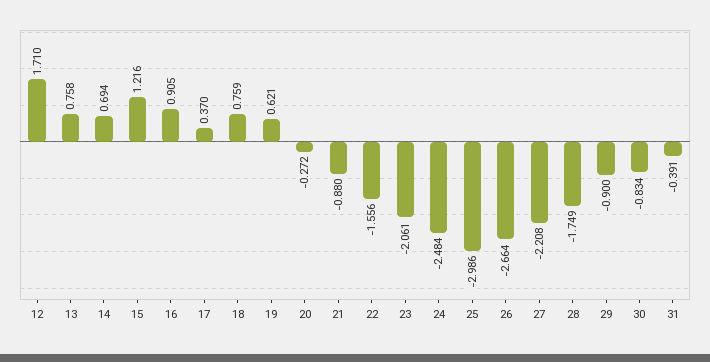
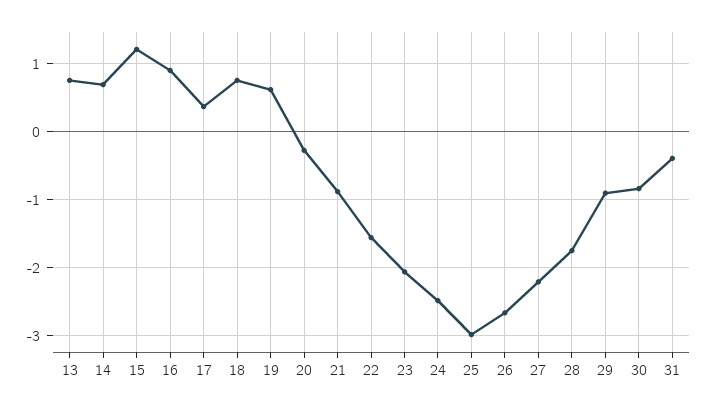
  {
-   "12": 1.71,
    "13": 0.758,
    "14": 0.694,
    "15": 1.216,
    "16": 0.905,
    "17": 0.37,
    "18": 0.759,
    "19": 0.621,
    "20": -0.272,
    "21": -0.88,
    "22": -1.556,
    "23": -2.061,
    "24": -2.484,
    "25": -2.986,
    "26": -2.664,
    "27": -2.208,
    "28": -1.749,
    "29": -0.9,
    "30": -0.834,
    "31": -0.391
  }

